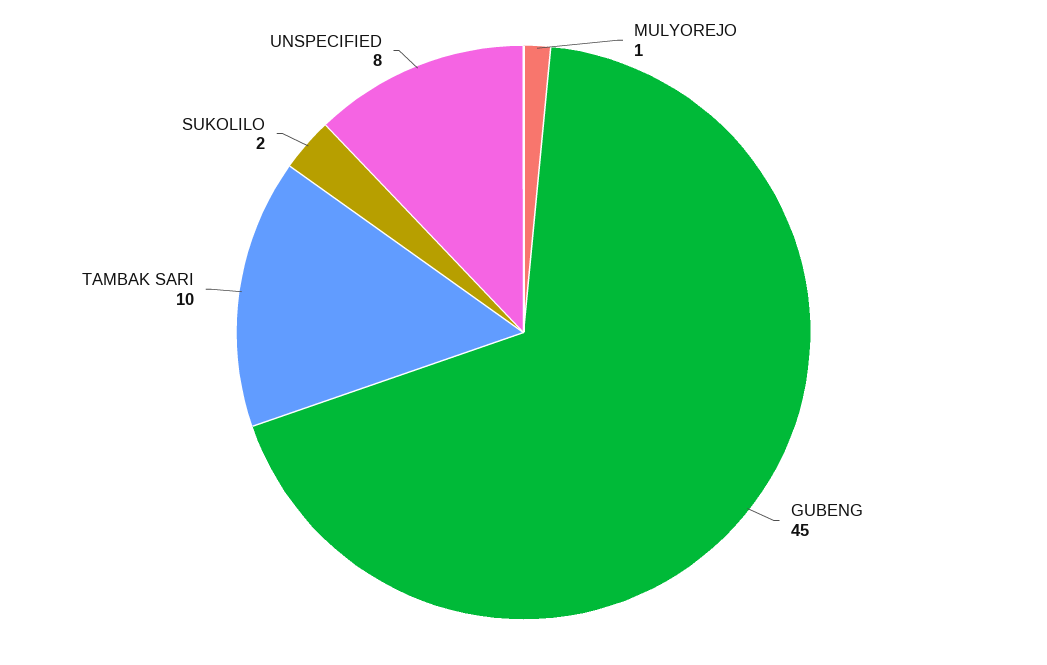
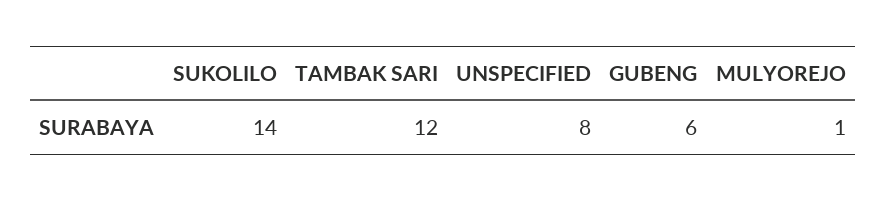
  {
    "MULYOREJO": 1,
-   "GUBENG": 45,
+   "GUBENG": 6,
-   "TAMBAK SARI": 10,
+   "TAMBAK SARI": 12,
-   "SUKOLILO": 2,
+   "SUKOLILO": 14,
    "UNSPECIFIED": 8
  }

